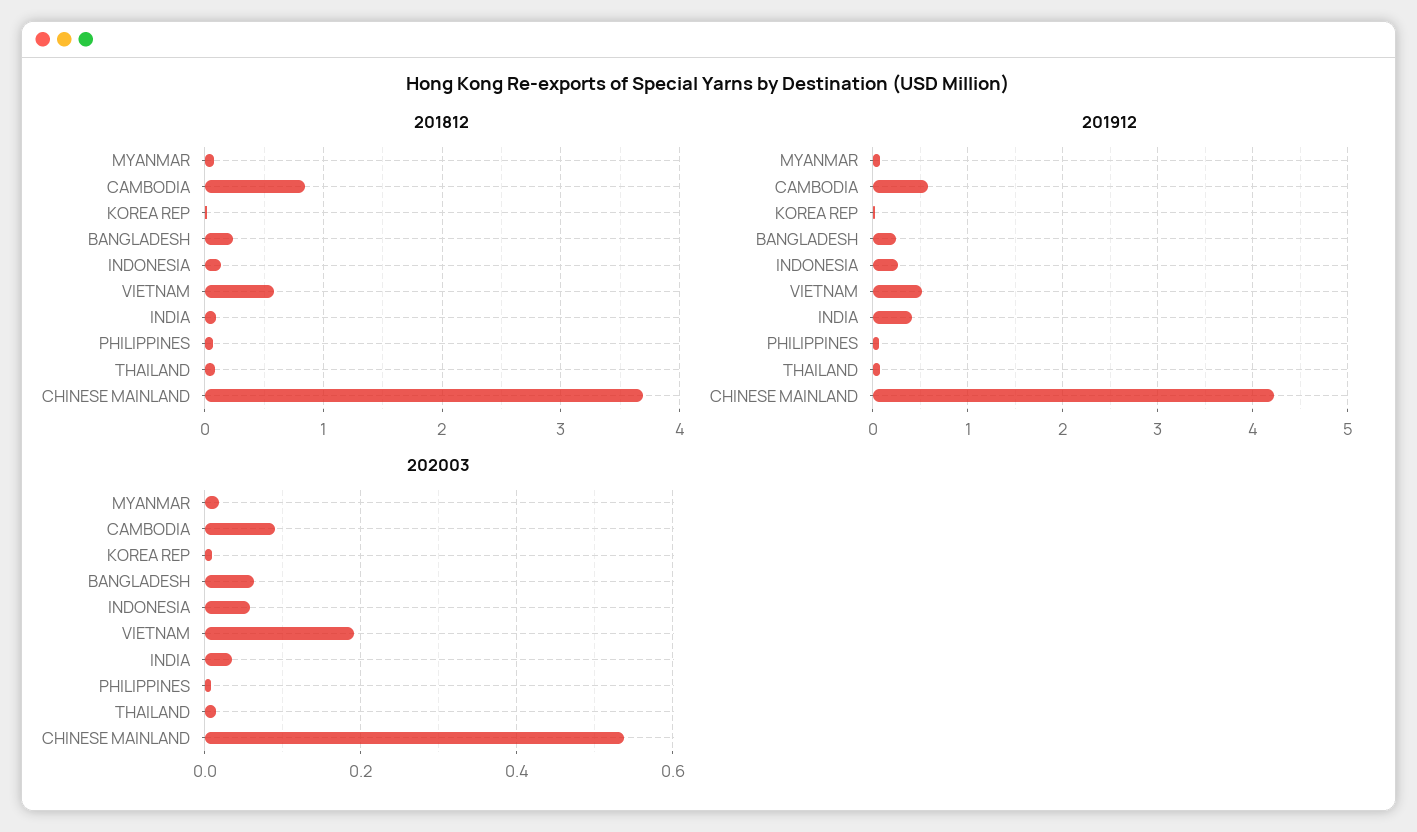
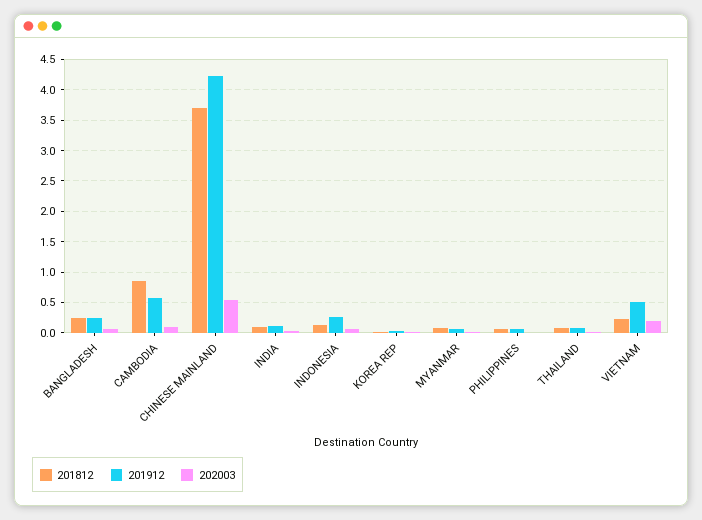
  {
    "201812": {
      "MYANMAR": 0.1,
      "CAMBODIA": 0.8,
      "KOREA REP": 0,
      "BANGLADESH": 0.2,
      "INDONESIA": 0.1,
-     "VIETNAM": 0.6,
+     "VIETNAM": 0.2,
      "INDIA": 0.1,
      "PHILIPPINES": 0.1,
      "THAILAND": 0.1,
      "CHINESE MAINLAND": 3.7
    },
    "201912": {
      "MYANMAR": 0.1,
      "CAMBODIA": 0.6,
      "KOREA REP": 0,
      "BANGLADESH": 0.2,
      "INDONESIA": 0.3,
      "VIETNAM": 0.5,
-     "INDIA": 0.4,
+     "INDIA": 0.1,
      "PHILIPPINES": 0.1,
      "THAILAND": 0.1,
      "CHINESE MAINLAND": 4.2
    },
    "202003": {
      "MYANMAR": 0.02,
      "CAMBODIA": 0.1,
      "KOREA REP": 0.02,
      "BANGLADESH": 0.06,
      "INDONESIA": 0.06,
      "VIETNAM": 0.2,
      "INDIA": 0.04,
      "PHILIPPINES": 0,
      "THAILAND": 0.02,
      "CHINESE MAINLAND": 0.54
    }
  }

